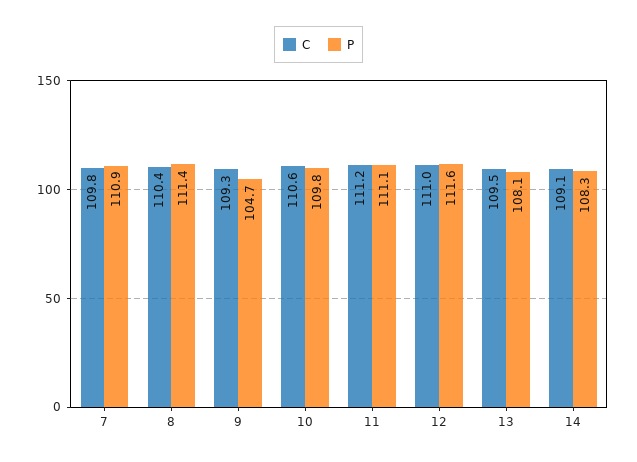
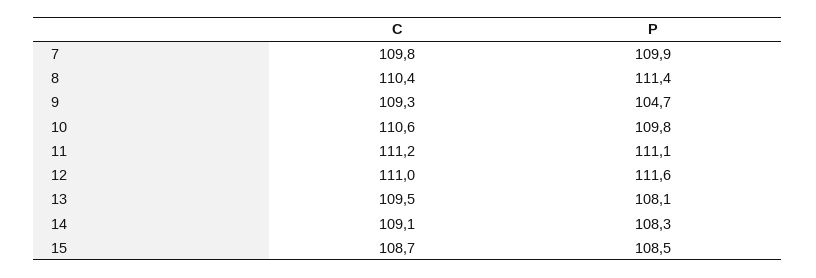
  {
    "C": {
      "7": 109.8,
      "8": 110.4,
      "9": 109.3,
      "10": 110.6,
      "11": 111.2,
      "12": 111,
      "13": 109.5,
-     "14": 109.1
+     "14": 109.1,
+     "15": 108.7
    },
    "P": {
-     "7": 110.9,
+     "7": 109.9,
      "8": 111.4,
      "9": 104.7,
      "10": 109.8,
      "11": 111.1,
      "12": 111.6,
      "13": 108.1,
-     "14": 108.3
+     "14": 108.3,
+     "15": 108.5
    }
  }

